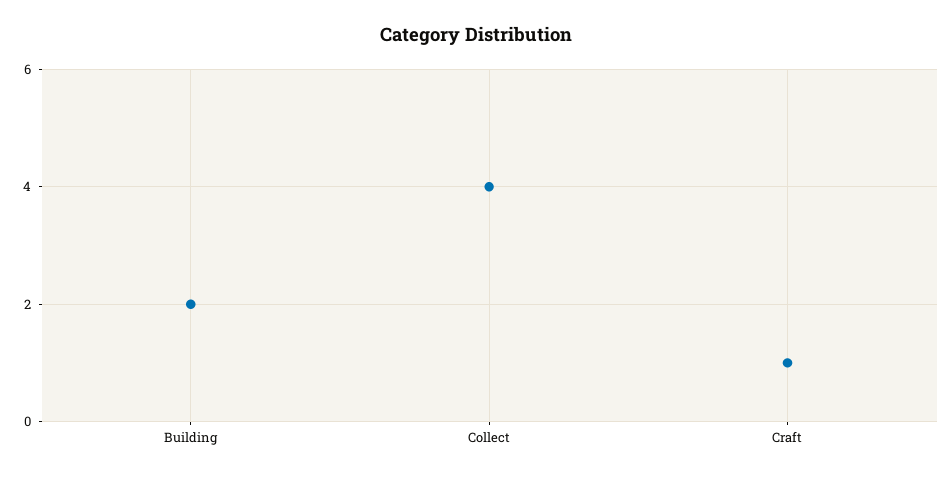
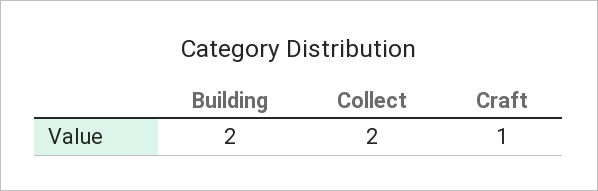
  {
    "Building": 2,
-   "Collect": 4,
+   "Collect": 2,
    "Craft": 1
  }

